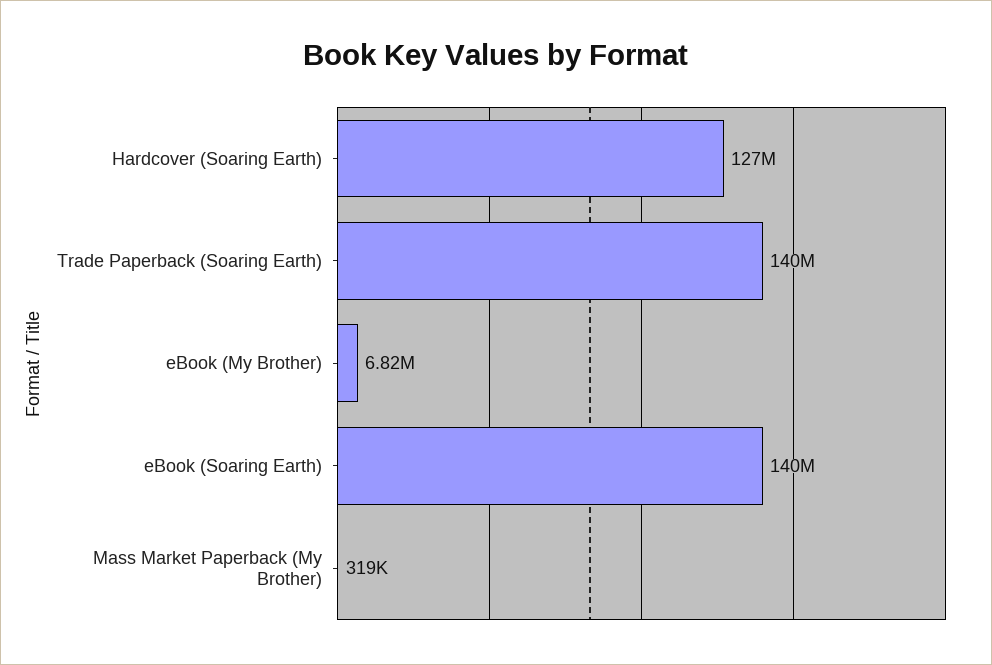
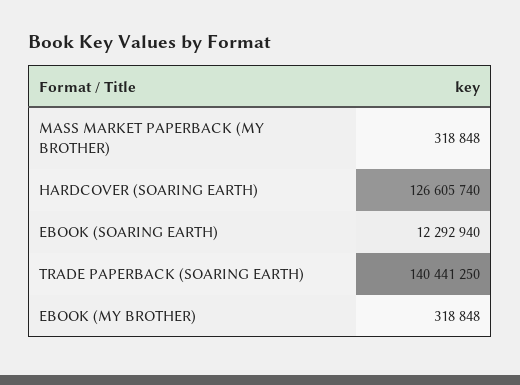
  {
    "Hardcover (Soaring Earth)": 126605740,
    "Trade Paperback (Soaring Earth)": 140441250,
-   "eBook (My Brother)": 6820000,
+   "eBook (My Brother)": 318848,
-   "eBook (Soaring Earth)": 140000000,
+   "eBook (Soaring Earth)": 12292940,
    "Mass Market Paperback (My Brother)": 318848
  }

